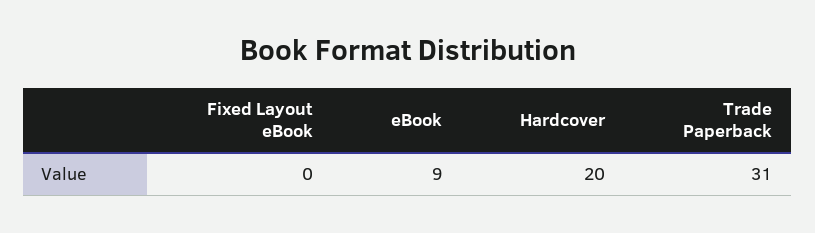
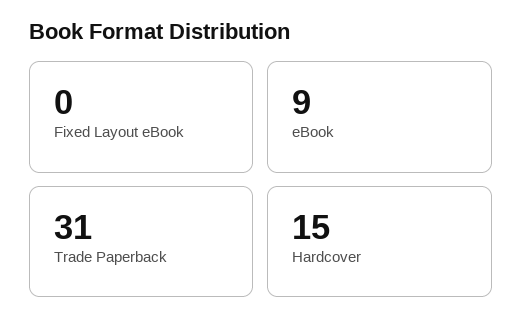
  {
    "Fixed Layout eBook": 0,
    "eBook": 9,
-   "Hardcover": 20,
+   "Hardcover": 15,
    "Trade Paperback": 31
  }

